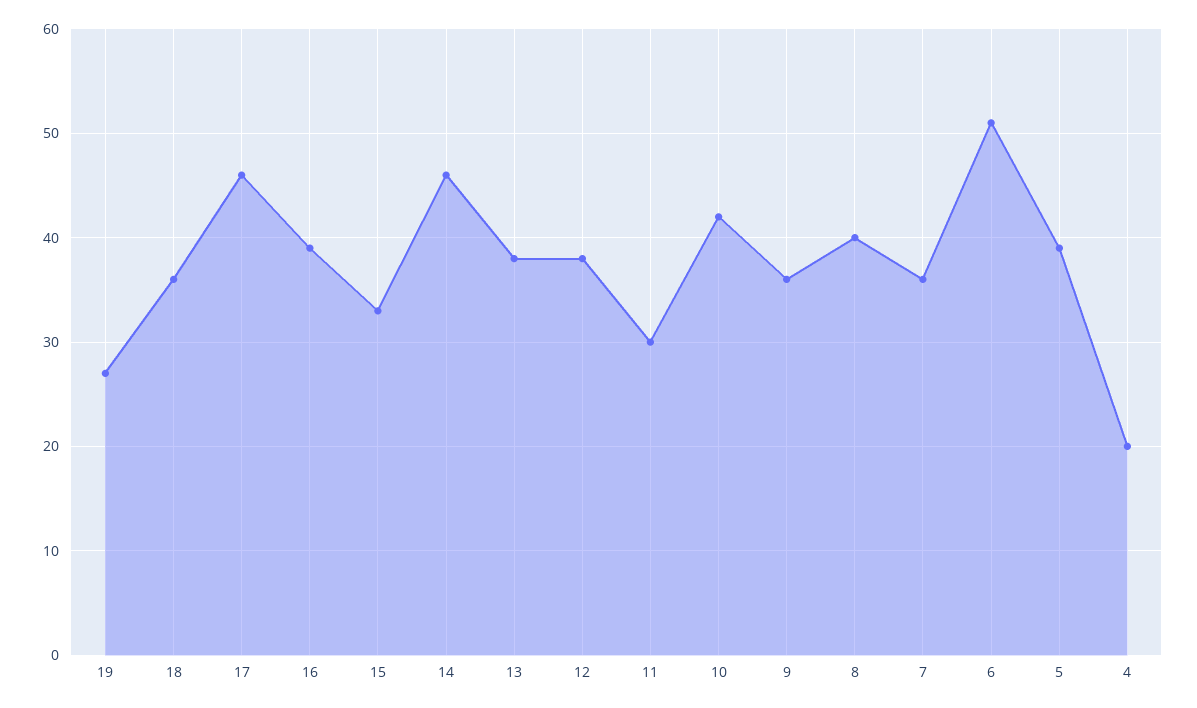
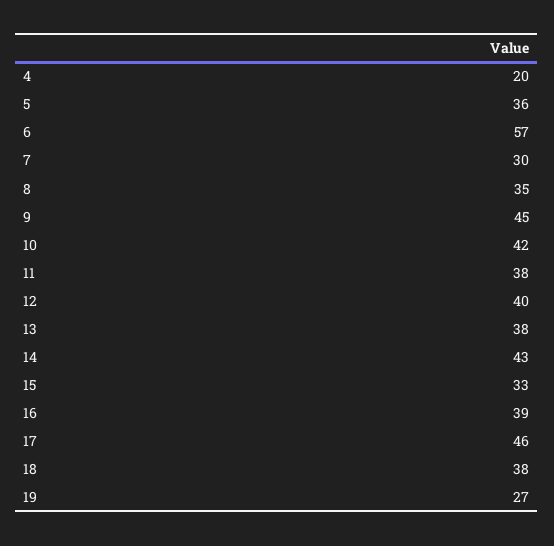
  {
    "19": 27,
-   "18": 36,
+   "18": 38,
    "17": 46,
    "16": 39,
    "15": 33,
-   "14": 46,
+   "14": 43,
    "13": 38,
-   "12": 38,
+   "12": 40,
-   "11": 30,
+   "11": 38,
    "10": 42,
-   "9": 36,
+   "9": 45,
-   "8": 40,
+   "8": 35,
-   "7": 36,
+   "7": 30,
-   "6": 51,
+   "6": 57,
-   "5": 39,
+   "5": 36,
    "4": 20
  }

